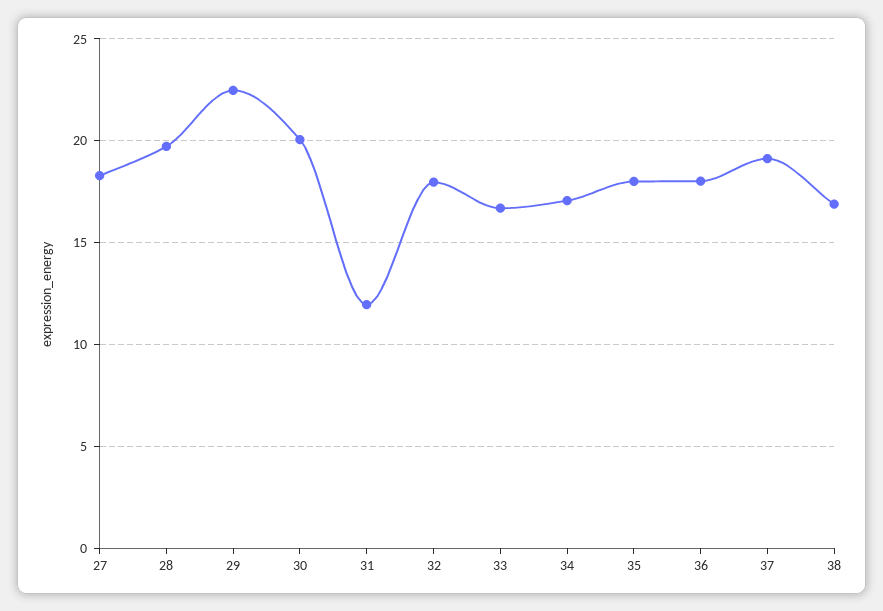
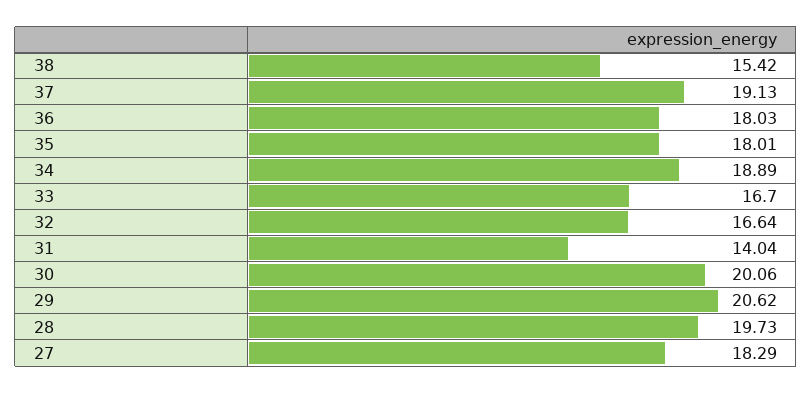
  {
    "27": 18.29,
    "28": 19.73,
-   "29": 22.5,
+   "29": 20.62,
    "30": 20.06,
-   "31": 12,
+   "31": 14.04,
-   "32": 18,
+   "32": 16.64,
    "33": 16.7,
-   "34": 17,
+   "34": 18.89,
    "35": 18.01,
    "36": 18.03,
    "37": 19.13,
-   "38": 17
+   "38": 15.42
  }

